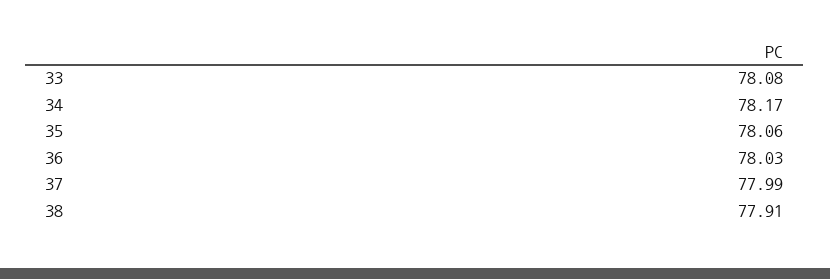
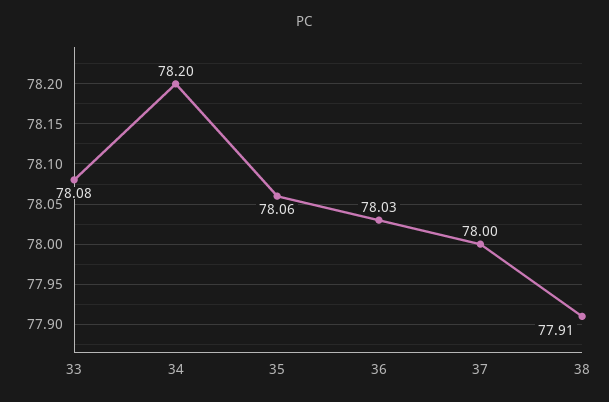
  {
    "33": 78.08,
-   "34": 78.17,
+   "34": 78.2,
    "35": 78.06,
    "36": 78.03,
-   "37": 77.99,
+   "37": 78,
    "38": 77.91
  }

